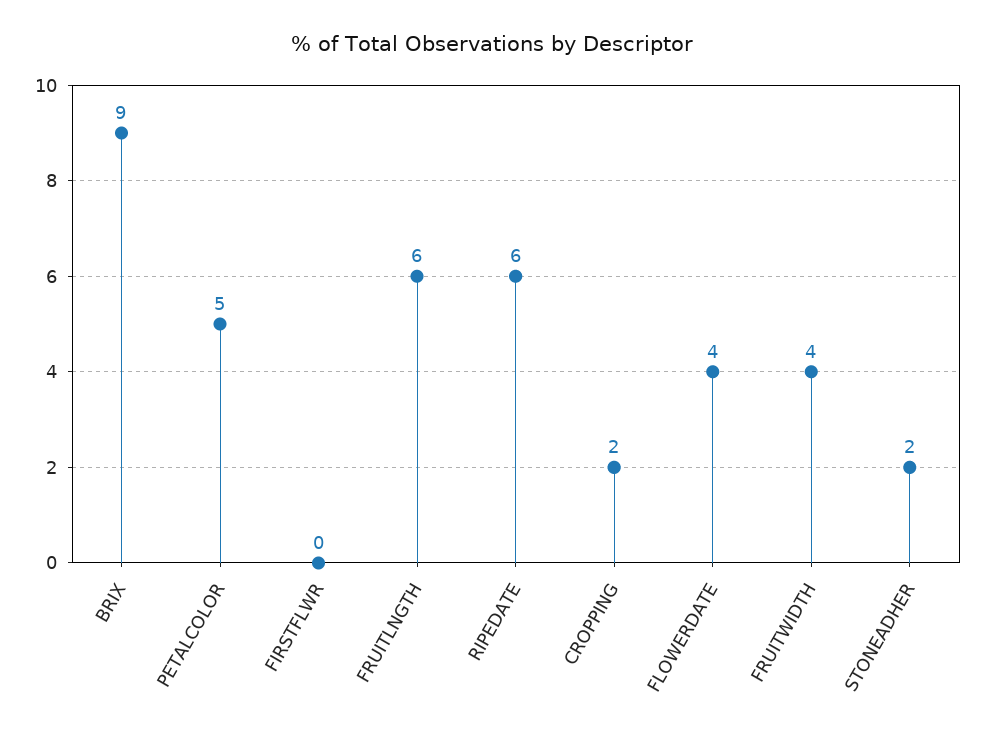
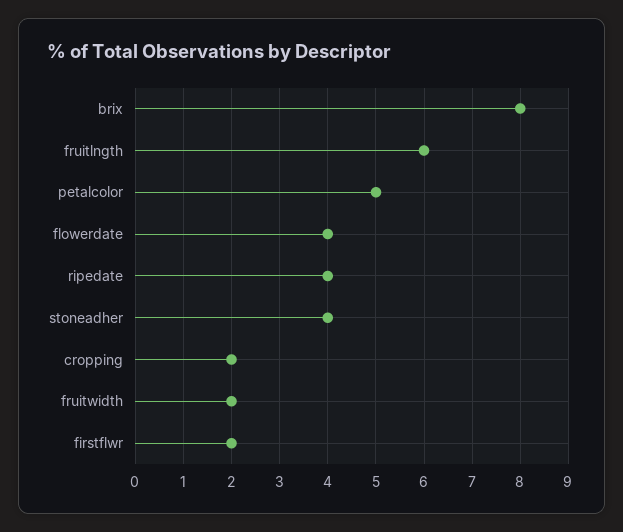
  {
-   "BRIX": 9,
+   "BRIX": 8,
    "PETALCOLOR": 5,
-   "FIRSTFLWR": 0,
+   "FIRSTFLWR": 2,
    "FRUITLNGTH": 6,
-   "RIPEDATE": 6,
+   "RIPEDATE": 4,
    "CROPPING": 2,
    "FLOWERDATE": 4,
-   "FRUITWIDTH": 4,
+   "FRUITWIDTH": 2,
-   "STONEADHER": 2
+   "STONEADHER": 4
  }

